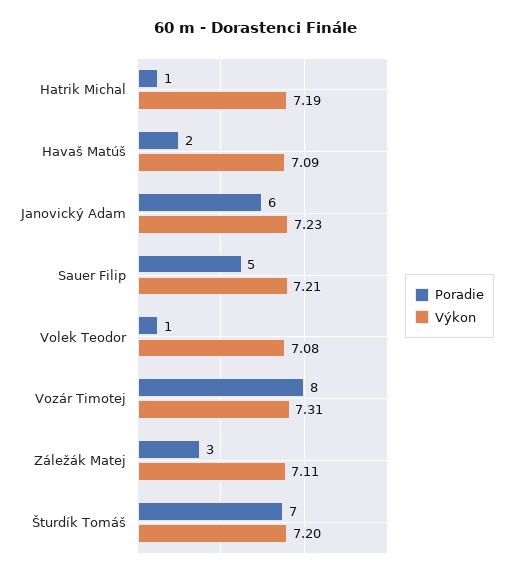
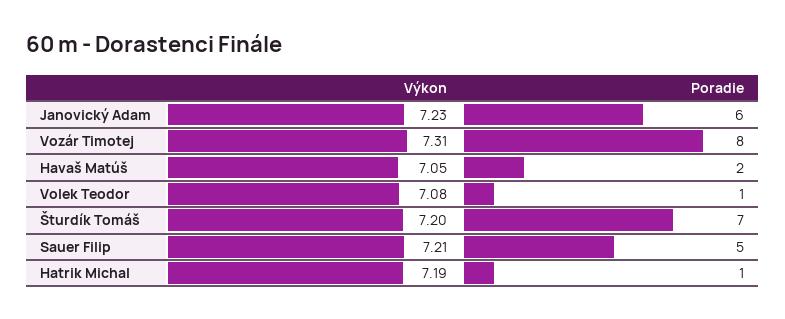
  {
    "Poradie": {
      "Hatrik Michal": 1,
      "Havaš Matúš": 2,
      "Janovický Adam": 6,
      "Sauer Filip": 5,
      "Volek Teodor": 1,
      "Vozár Timotej": 8,
-     "Záležák Matej": 3,
      "Šturdík Tomáš": 7
    },
    "Výkon": {
      "Hatrik Michal": 7.19,
-     "Havaš Matúš": 7.09,
+     "Havaš Matúš": 7.05,
      "Janovický Adam": 7.23,
      "Sauer Filip": 7.21,
      "Volek Teodor": 7.08,
      "Vozár Timotej": 7.31,
-     "Záležák Matej": 7.11,
      "Šturdík Tomáš": 7.2
    }
  }

